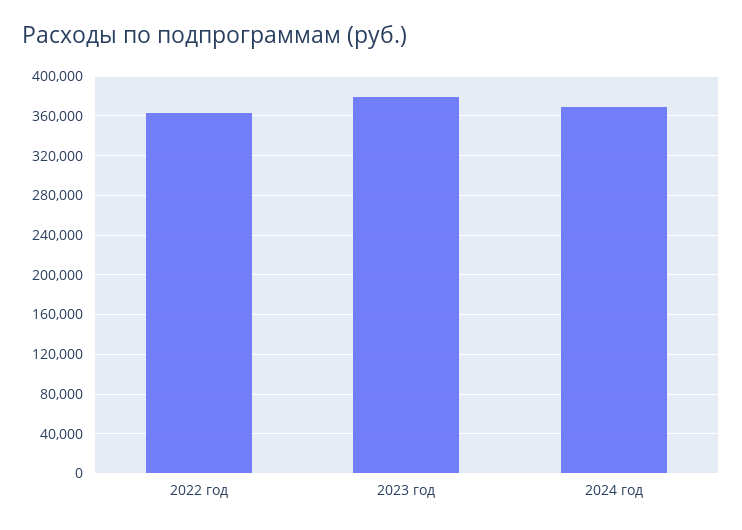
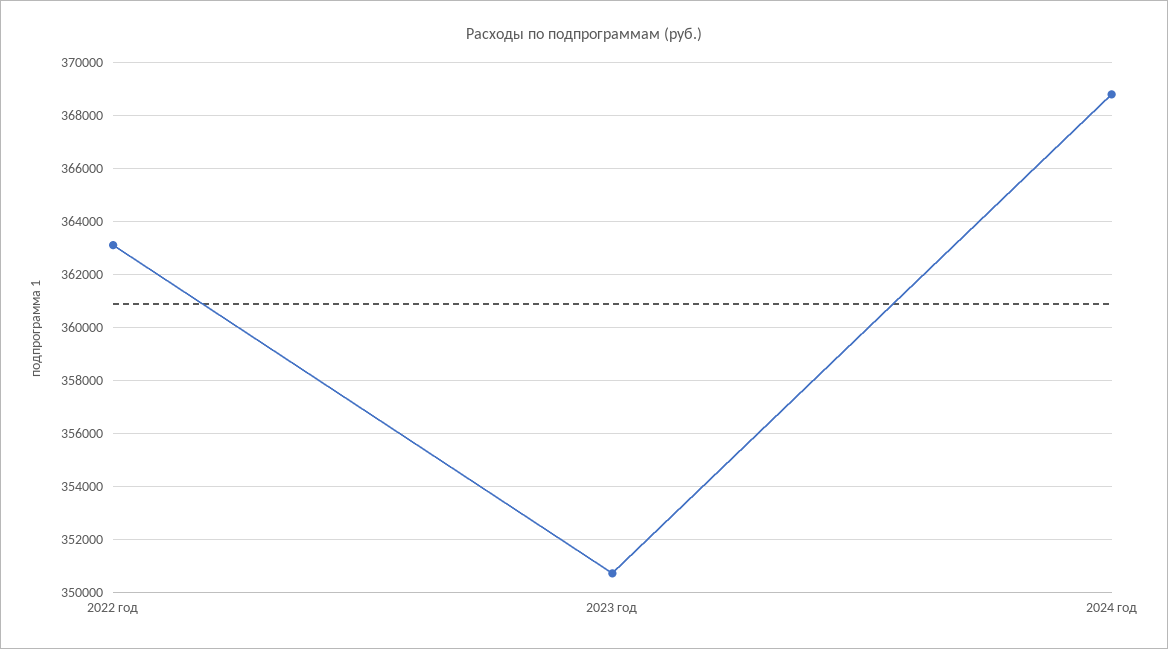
  {
    "2022 год": 363000,
-   "2023 год": 380000,
+   "2023 год": 350750,
    "2024 год": 368750
  }

